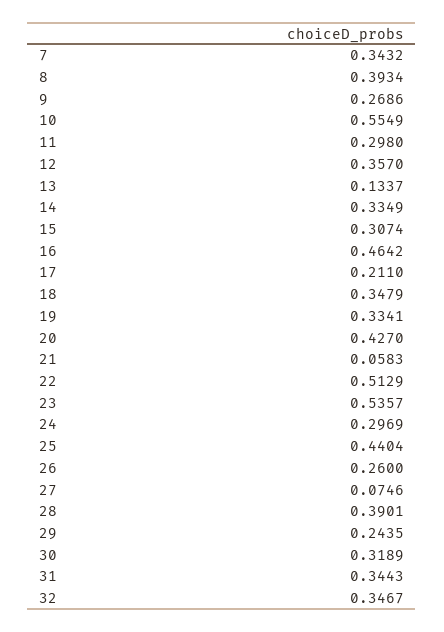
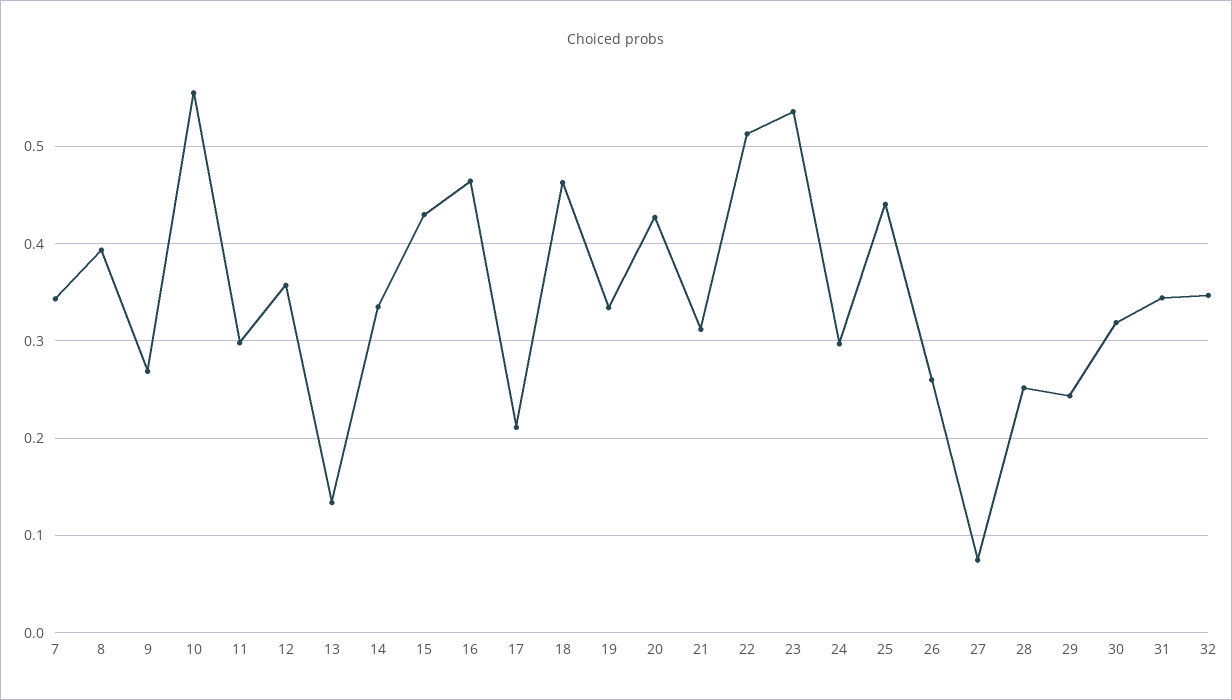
  {
    "7": 0.3432,
    "8": 0.3934,
    "9": 0.2686,
    "10": 0.5549,
    "11": 0.298,
    "12": 0.357,
    "13": 0.1337,
    "14": 0.3349,
-   "15": 0.3074,
+   "15": 0.43,
    "16": 0.4642,
    "17": 0.211,
-   "18": 0.3479,
+   "18": 0.46,
    "19": 0.3341,
    "20": 0.427,
-   "21": 0.0583,
+   "21": 0.31,
    "22": 0.5129,
    "23": 0.5357,
    "24": 0.2969,
    "25": 0.4404,
    "26": 0.26,
    "27": 0.0746,
-   "28": 0.3901,
+   "28": 0.25,
    "29": 0.2435,
    "30": 0.3189,
    "31": 0.3443,
    "32": 0.3467
  }

